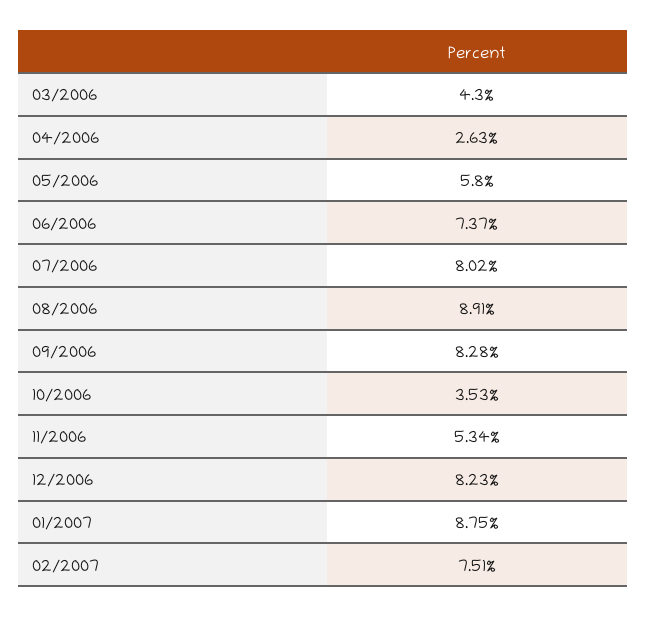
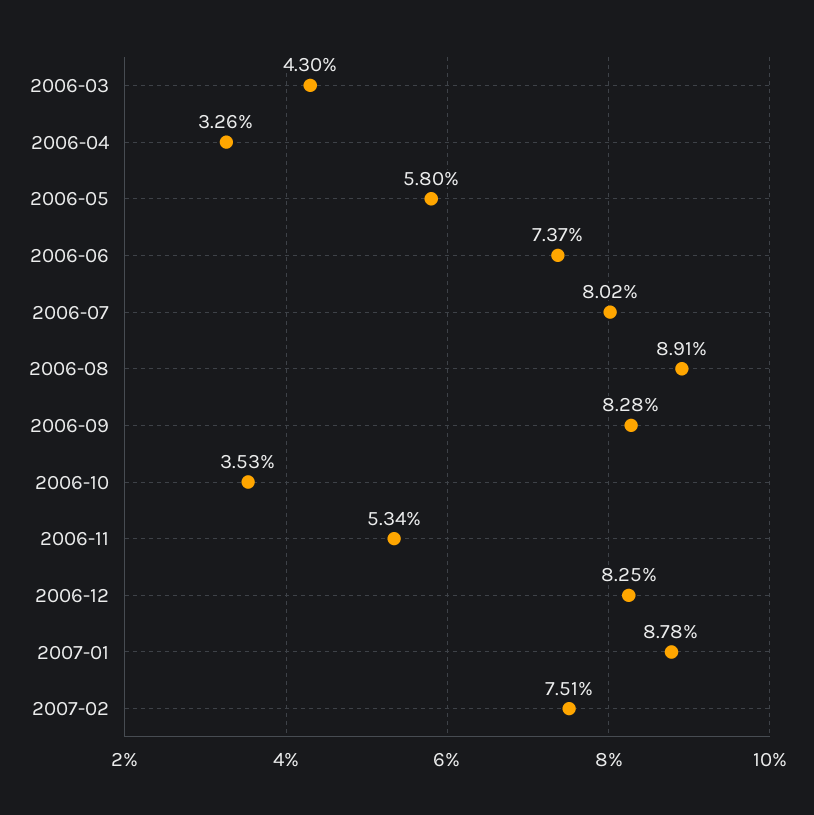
  {
    "03/2006": 4.3,
-   "04/2006": 2.63,
+   "04/2006": 3.26,
    "05/2006": 5.8,
    "06/2006": 7.37,
    "07/2006": 8.02,
    "08/2006": 8.91,
    "09/2006": 8.28,
    "10/2006": 3.53,
    "11/2006": 5.34,
-   "12/2006": 8.23,
+   "12/2006": 8.25,
-   "01/2007": 8.75,
+   "01/2007": 8.78,
    "02/2007": 7.51
  }

